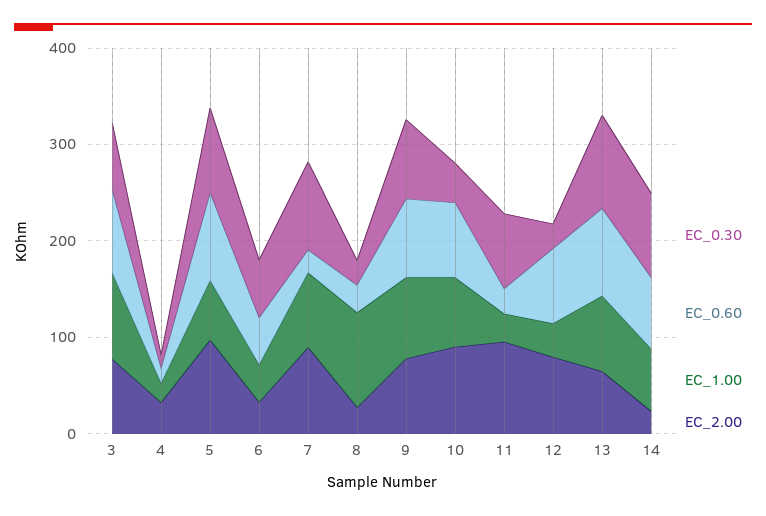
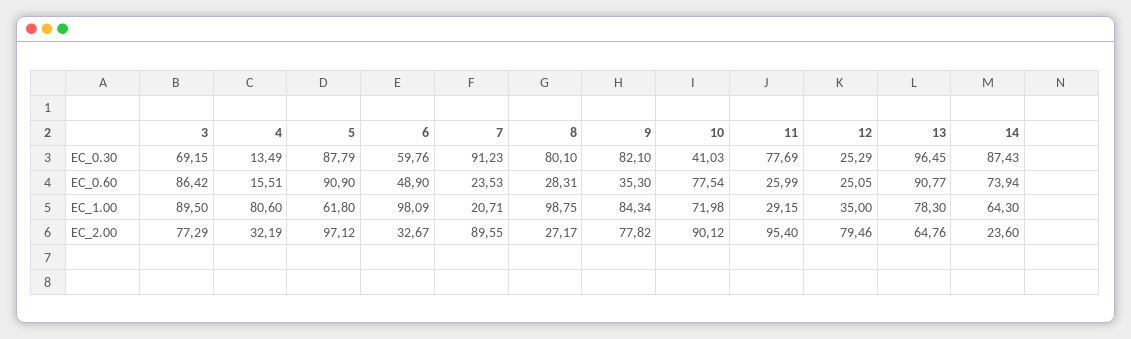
  {
    "EC_0.30": {
      "3": 69.15,
      "4": 13.49,
      "5": 87.79,
      "6": 59.76,
      "7": 91.23,
-     "8": 20,
+     "8": 80.1,
      "9": 82.1,
      "10": 41.03,
      "11": 77.69,
      "12": 25.29,
      "13": 96.45,
      "14": 87.43
    },
    "EC_0.60": {
      "3": 86.42,
      "4": 15.51,
      "5": 90.9,
      "6": 48.9,
      "7": 23.53,
      "8": 28.31,
-     "9": 80,
+     "9": 35.3,
      "10": 77.54,
      "11": 25.99,
-     "12": 80,
+     "12": 25.05,
      "13": 90.77,
      "14": 73.94
    },
    "EC_1.00": {
      "3": 89.5,
-     "4": 20,
+     "4": 80.6,
      "5": 61.8,
-     "6": 40,
+     "6": 98.09,
-     "7": 80,
+     "7": 20.71,
      "8": 98.75,
      "9": 84.34,
      "10": 71.98,
      "11": 29.15,
      "12": 35,
      "13": 78.3,
      "14": 64.3
    },
    "EC_2.00": {
      "3": 77.29,
      "4": 32.19,
      "5": 97.12,
      "6": 32.67,
      "7": 89.55,
      "8": 27.17,
      "9": 77.82,
      "10": 90.12,
      "11": 95.4,
      "12": 79.46,
      "13": 64.76,
      "14": 23.6
    }
  }

